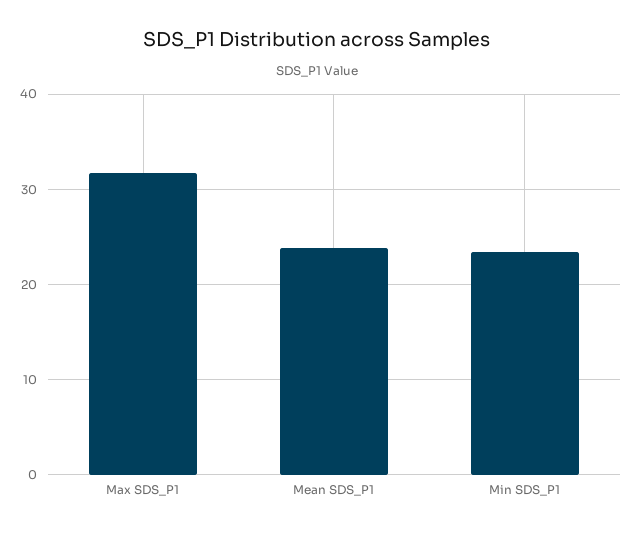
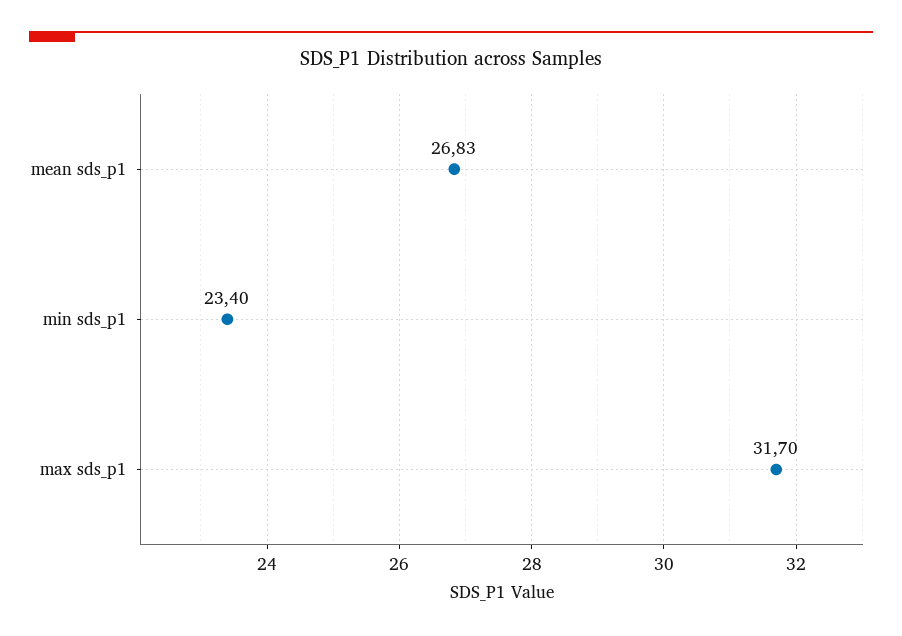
  {
    "Max SDS_P1": 31.7,
-   "Mean SDS_P1": 24,
+   "Mean SDS_P1": 26.83,
    "Min SDS_P1": 23.4
  }

